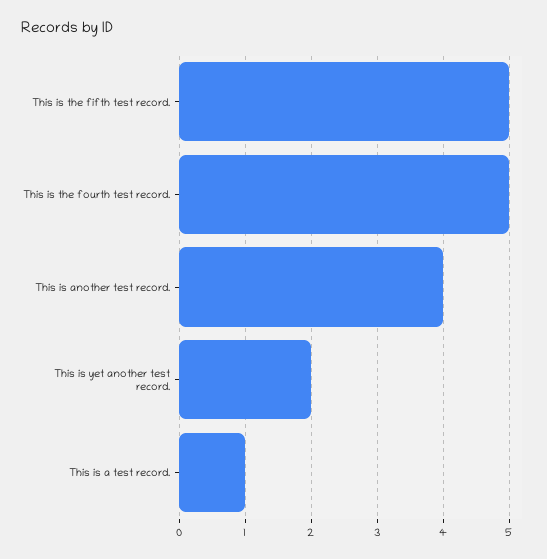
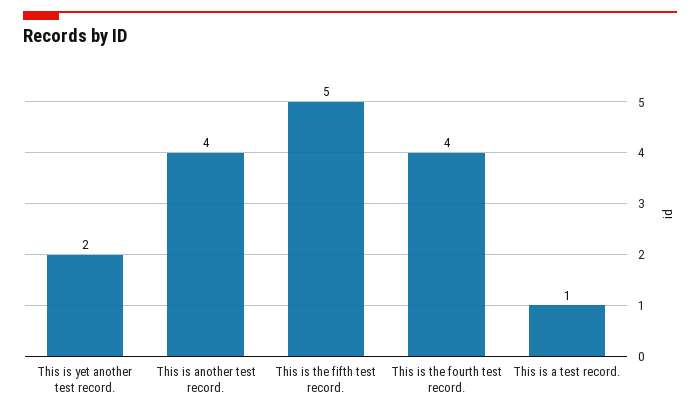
  {
    "This is the fifth test record.": 5,
-   "This is the fourth test record.": 5,
+   "This is the fourth test record.": 4,
    "This is another test record.": 4,
    "This is yet another test record.": 2,
    "This is a test record.": 1
  }

